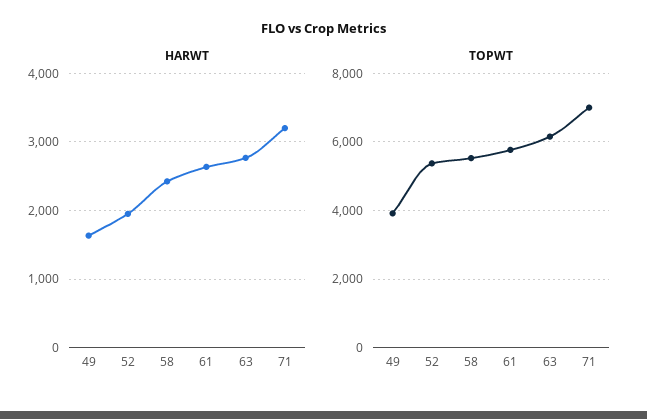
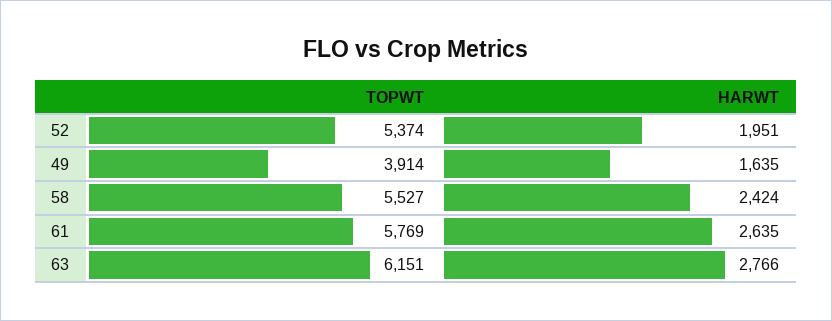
  {
    "HARWT": {
      "49": 1635,
      "52": 1951,
      "58": 2424,
      "61": 2635,
-     "63": 2766,
+     "63": 2766
-     "71": 3200
    },
    "TOPWT": {
      "49": 3914,
      "52": 5374,
      "58": 5527,
      "61": 5769,
-     "63": 6151,
+     "63": 6151
-     "71": 7000
    }
  }

